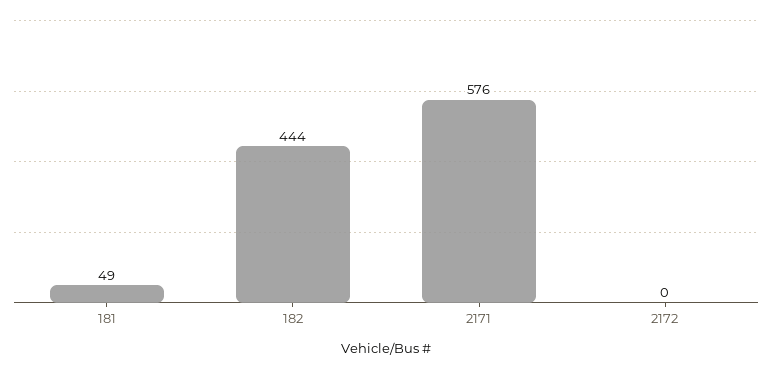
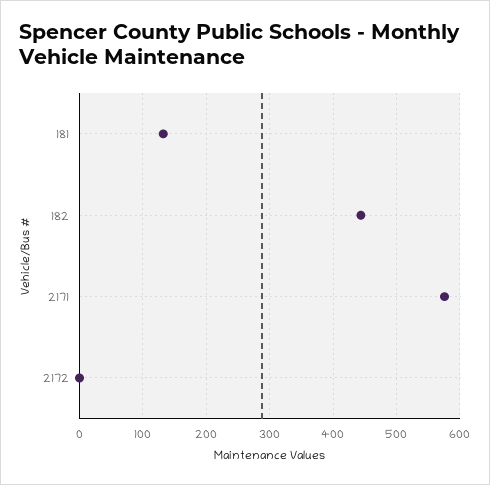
  {
-   "181": 49,
+   "181": 130,
    "182": 444,
    "2171": 576,
    "2172": 0
  }

